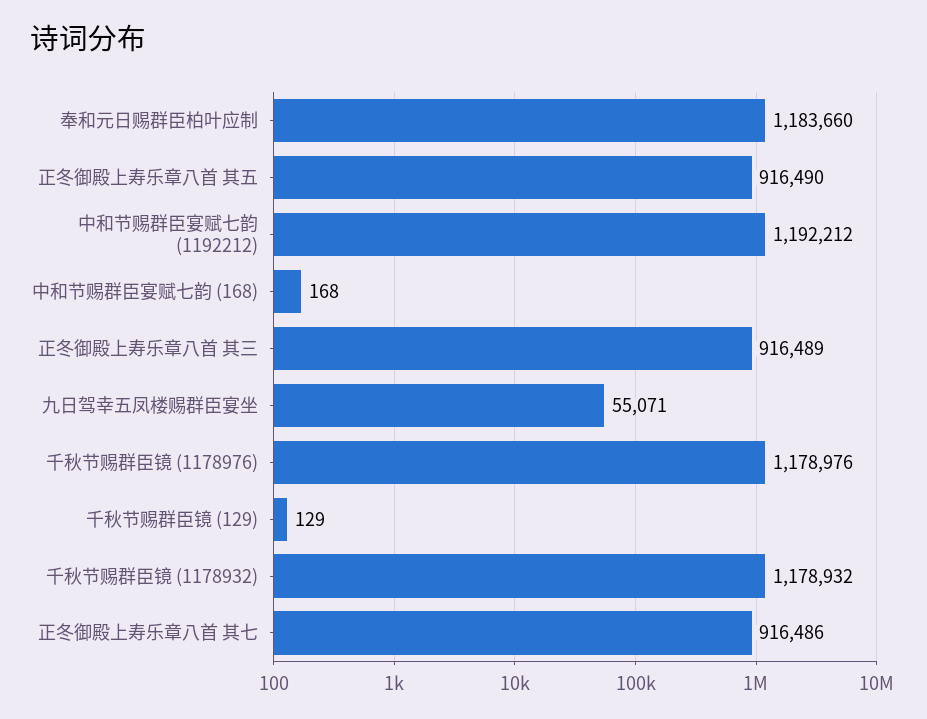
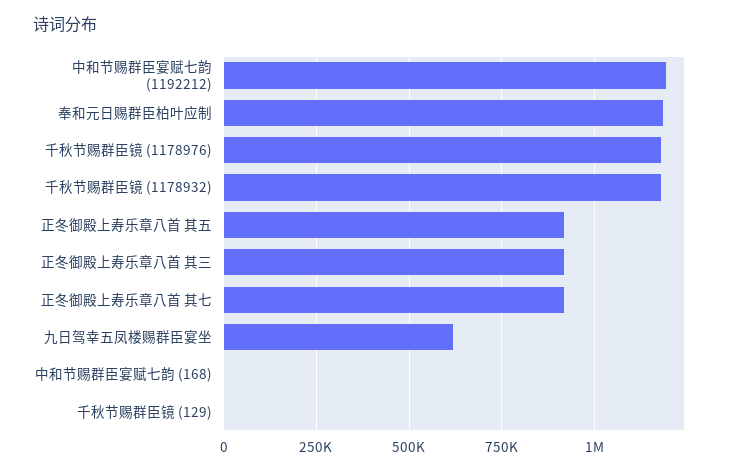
  {
    "奉和元日赐群臣柏叶应制": 1183660,
    "正冬御殿上寿乐章八首 其五": 916490,
    "中和节赐群臣宴赋七韵 (1192212)": 1192212,
    "中和节赐群臣宴赋七韵 (168)": 168,
    "正冬御殿上寿乐章八首 其三": 916489,
-   "九日驾幸五凤楼赐群臣宴坐": 55071,
+   "九日驾幸五凤楼赐群臣宴坐": 625000,
    "千秋节赐群臣镜 (1178976)": 1178976,
    "千秋节赐群臣镜 (129)": 129,
    "千秋节赐群臣镜 (1178932)": 1178932,
    "正冬御殿上寿乐章八首 其七": 916486
  }

